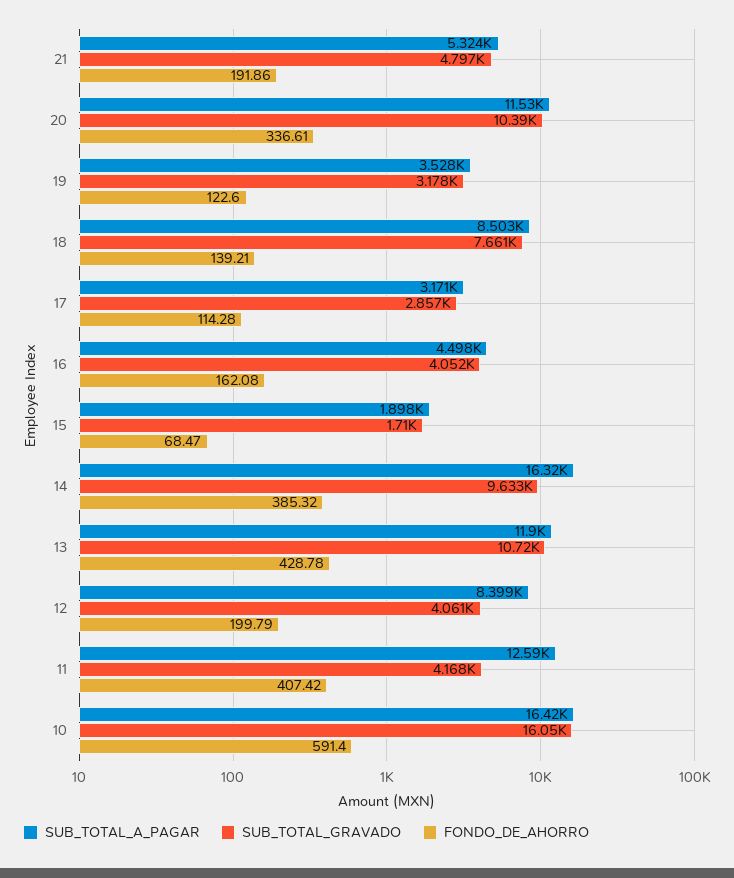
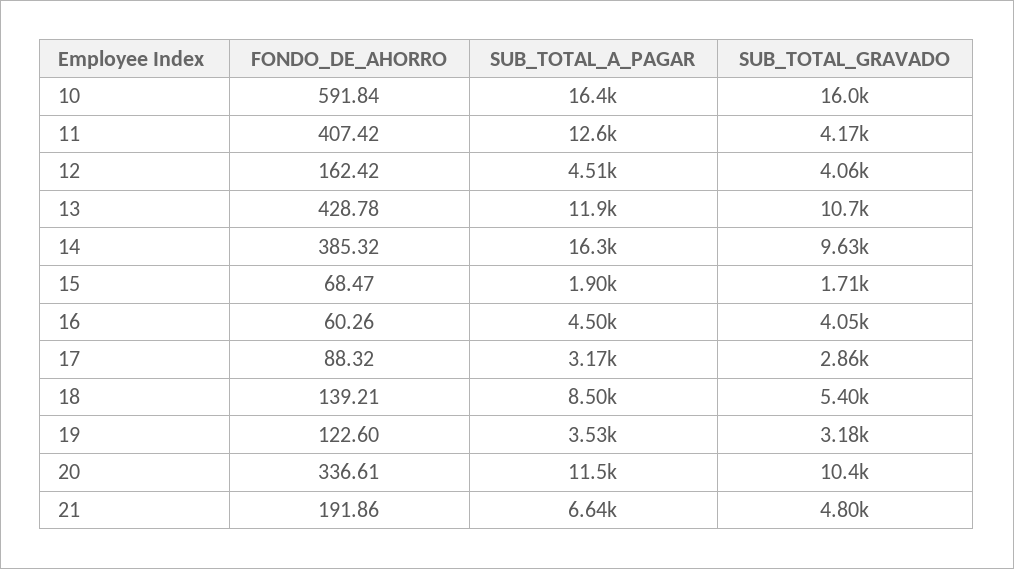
  {
    "SUB_TOTAL_A_PAGAR": {
-     "21": 5324,
+     "21": 6640,
      "20": 11530,
      "19": 3528,
      "18": 8503,
      "17": 3171,
      "16": 4498,
      "15": 1898,
      "14": 16320,
      "13": 11900,
-     "12": 8399,
+     "12": 4510,
      "11": 12590,
      "10": 16420
    },
    "SUB_TOTAL_GRAVADO": {
      "21": 4797,
      "20": 10390,
      "19": 3178,
-     "18": 7661,
+     "18": 5400,
      "17": 2857,
      "16": 4052,
      "15": 1710,
      "14": 9633,
      "13": 10720,
      "12": 4061,
      "11": 4168,
      "10": 16050
    },
    "FONDO_DE_AHORRO": {
      "21": 191.86,
      "20": 336.61,
      "19": 122.6,
      "18": 139.21,
-     "17": 114.28,
+     "17": 88.32,
-     "16": 162.08,
+     "16": 60.26,
      "15": 68.47,
      "14": 385.32,
      "13": 428.78,
-     "12": 199.79,
+     "12": 162.42,
      "11": 407.42,
-     "10": 591.4
+     "10": 591.84
    }
  }

